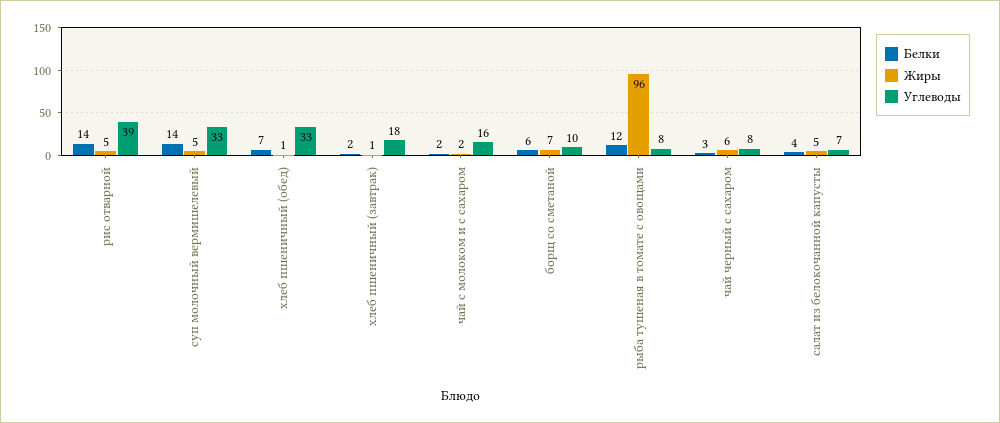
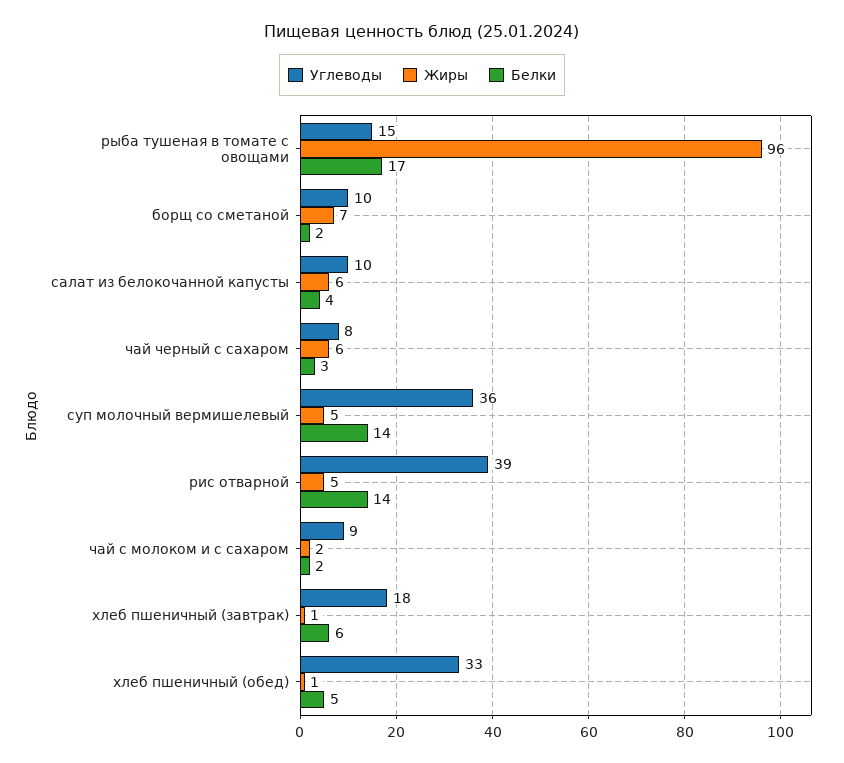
  {
    "Белки": {
      "рис отварной": 14,
      "суп молочный вермишелевый": 14,
-     "хлеб пшеничный (обед)": 7,
+     "хлеб пшеничный (обед)": 5,
-     "хлеб пшеничный (завтрак)": 2,
+     "хлеб пшеничный (завтрак)": 6,
      "чай с молоком и с сахаром": 2,
-     "борщ со сметаной": 6,
+     "борщ со сметаной": 2,
-     "рыба тушеная в томате с овощами": 12,
+     "рыба тушеная в томате с овощами": 17,
      "чай черный с сахаром": 3,
      "салат из белокочанной капусты": 4
    },
    "Жиры": {
      "рис отварной": 5,
      "суп молочный вермишелевый": 5,
      "хлеб пшеничный (обед)": 1,
      "хлеб пшеничный (завтрак)": 1,
      "чай с молоком и с сахаром": 2,
      "борщ со сметаной": 7,
      "рыба тушеная в томате с овощами": 96,
      "чай черный с сахаром": 6,
-     "салат из белокочанной капусты": 5
+     "салат из белокочанной капусты": 6
    },
    "Углеводы": {
      "рис отварной": 39,
-     "суп молочный вермишелевый": 33,
+     "суп молочный вермишелевый": 36,
      "хлеб пшеничный (обед)": 33,
      "хлеб пшеничный (завтрак)": 18,
-     "чай с молоком и с сахаром": 16,
+     "чай с молоком и с сахаром": 9,
      "борщ со сметаной": 10,
-     "рыба тушеная в томате с овощами": 8,
+     "рыба тушеная в томате с овощами": 15,
      "чай черный с сахаром": 8,
-     "салат из белокочанной капусты": 7
+     "салат из белокочанной капусты": 10
    }
  }

